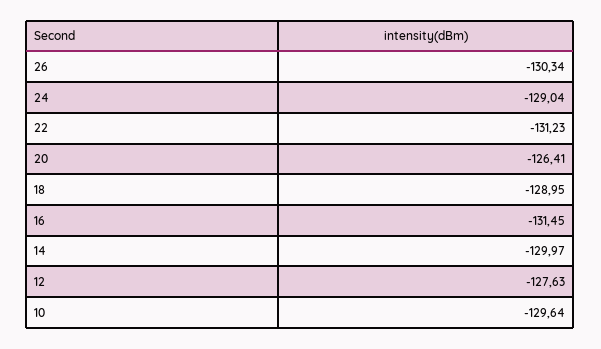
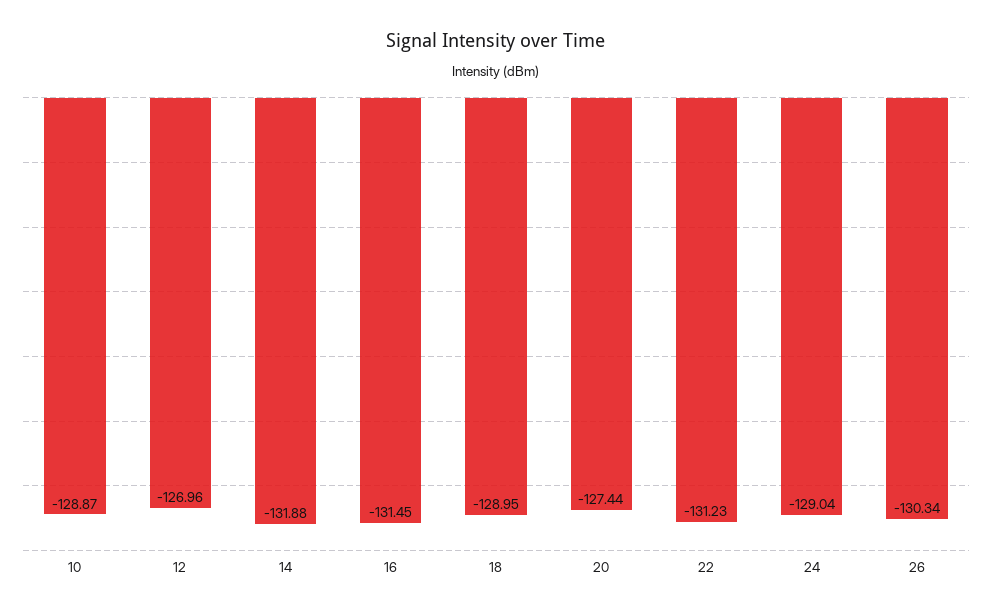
  {
    "26": -130.34,
    "24": -129.04,
    "22": -131.23,
-   "20": -126.41,
+   "20": -127.44,
    "18": -128.95,
    "16": -131.45,
-   "14": -129.97,
+   "14": -131.88,
-   "12": -127.63,
+   "12": -126.96,
-   "10": -129.64
+   "10": -128.87
  }

